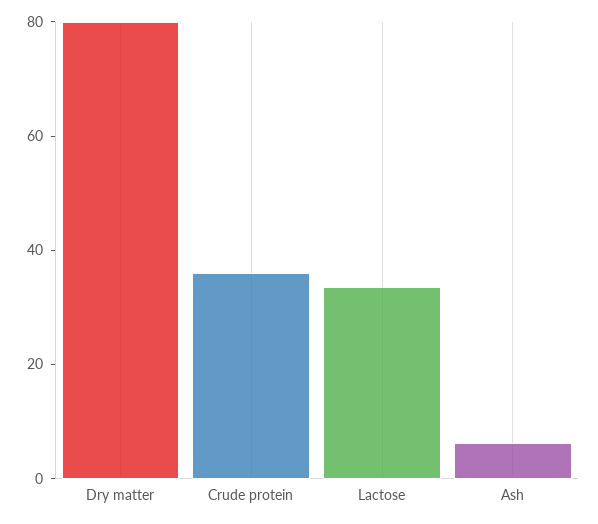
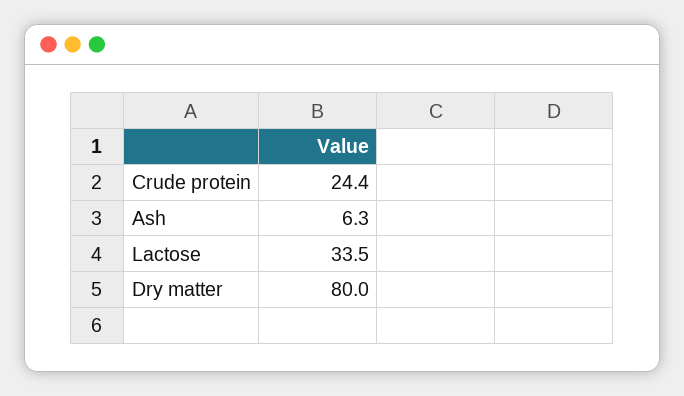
  {
    "Dry matter": 80,
-   "Crude protein": 35,
+   "Crude protein": 24.4,
    "Lactose": 33.5,
    "Ash": 6.3
  }

